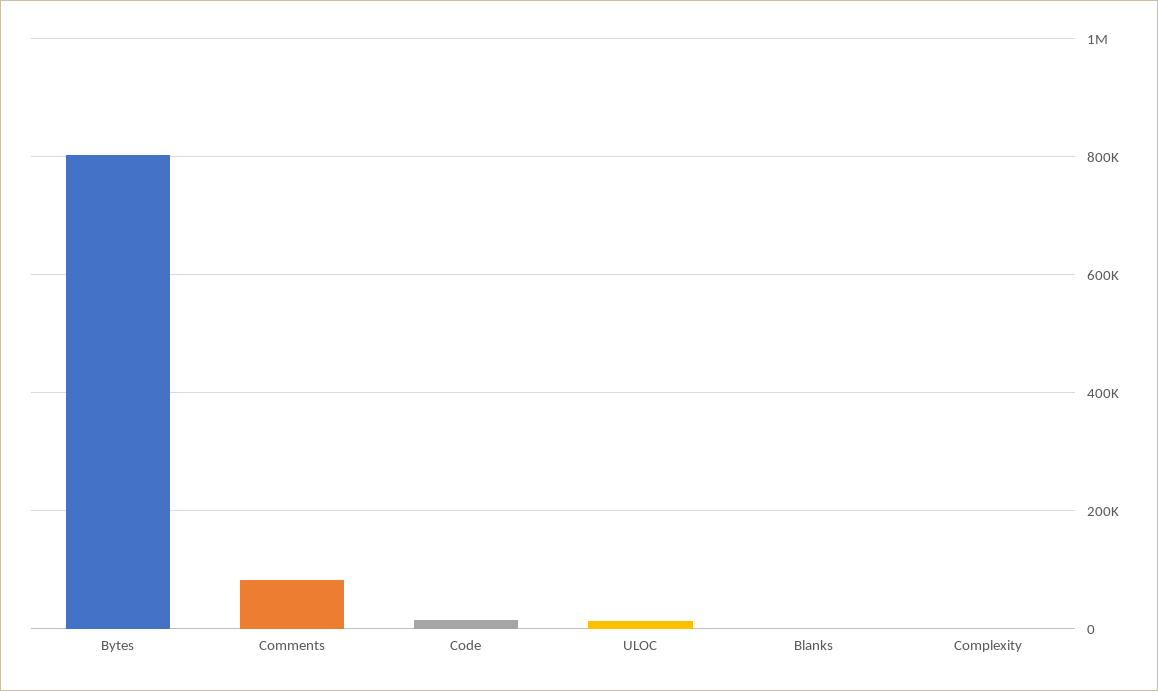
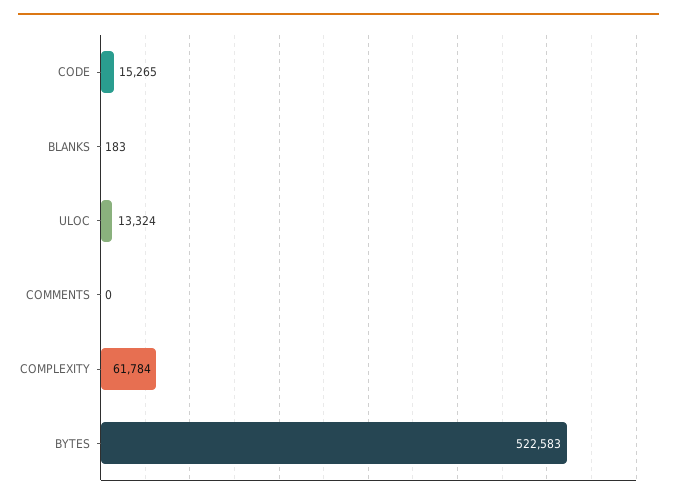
  {
-   "Bytes": 800000,
+   "Bytes": 522583,
-   "Comments": 80000,
+   "Comments": 0,
    "Code": 15265,
    "ULOC": 13324,
    "Blanks": 183,
-   "Complexity": 0
+   "Complexity": 61784
  }

